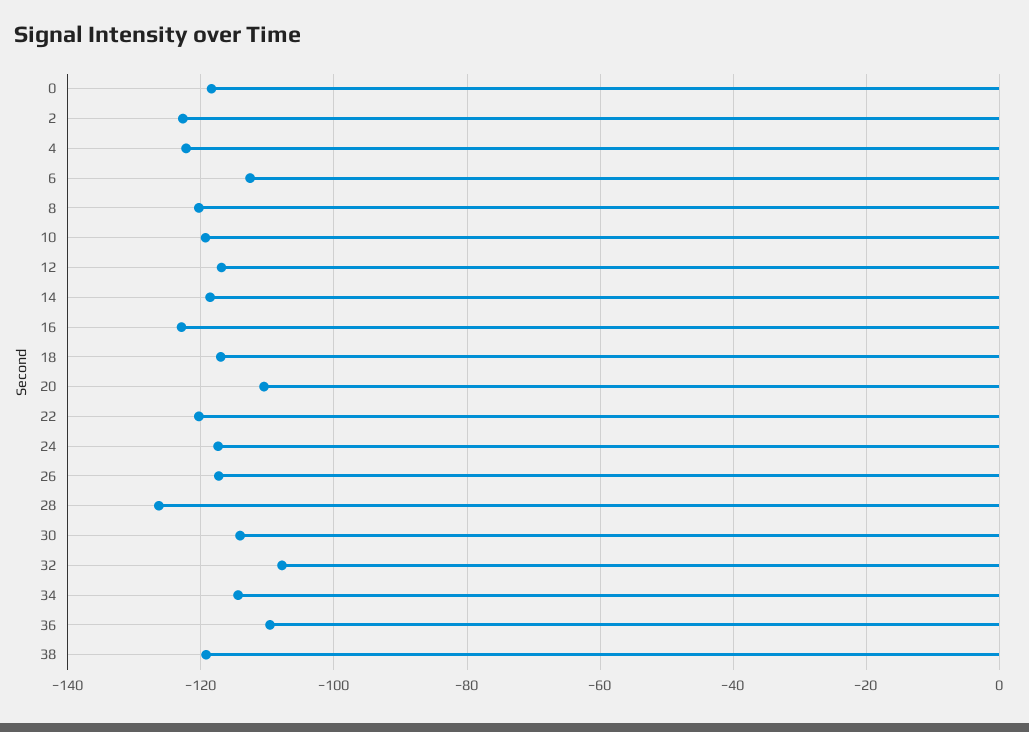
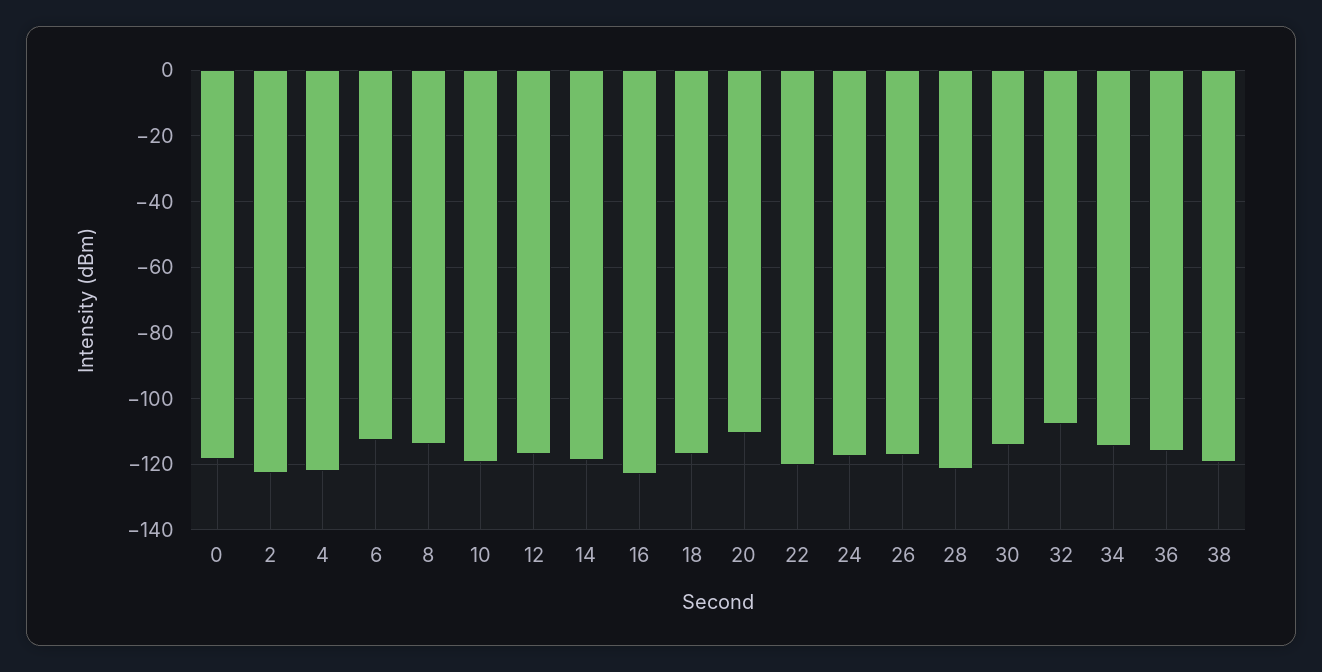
  {
    "0": -118,
    "2": -122,
    "4": -122,
    "6": -112,
-   "8": -120,
+   "8": -114,
    "10": -120,
    "12": -116,
    "14": -118,
    "16": -122,
    "18": -118,
    "20": -110,
    "22": -120,
    "24": -118,
    "26": -118,
-   "28": -126,
+   "28": -122,
    "30": -114,
    "32": -108,
    "34": -114,
-   "36": -110,
+   "36": -116,
    "38": -120
  }

